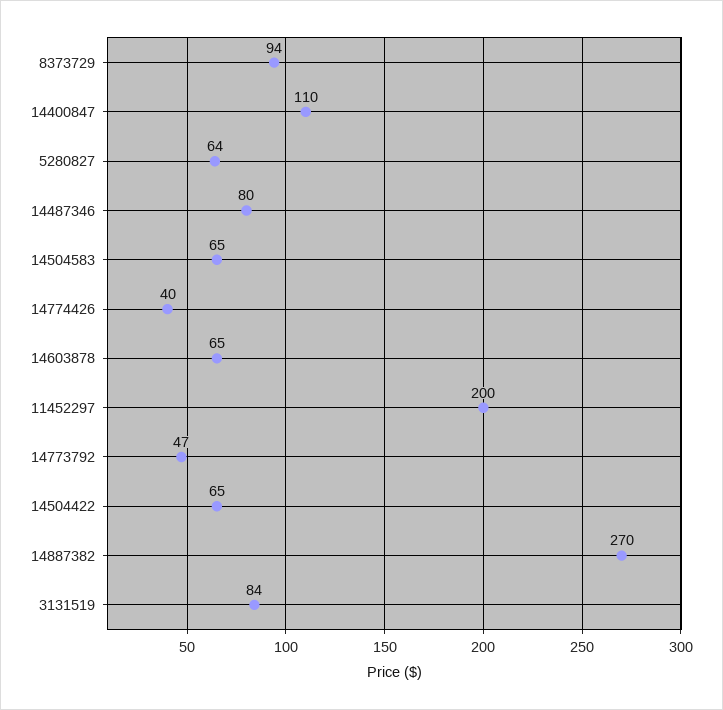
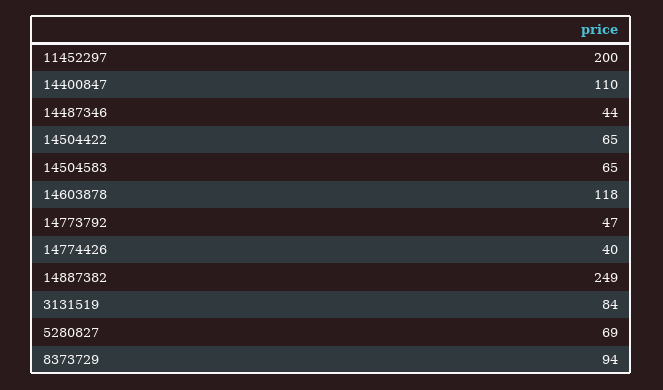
  {
    "8373729": 94,
    "14400847": 110,
-   "5280827": 64,
+   "5280827": 69,
-   "14487346": 80,
+   "14487346": 44,
    "14504583": 65,
    "14774426": 40,
-   "14603878": 65,
+   "14603878": 118,
    "11452297": 200,
    "14773792": 47,
    "14504422": 65,
-   "14887382": 270,
+   "14887382": 249,
    "3131519": 84
  }

